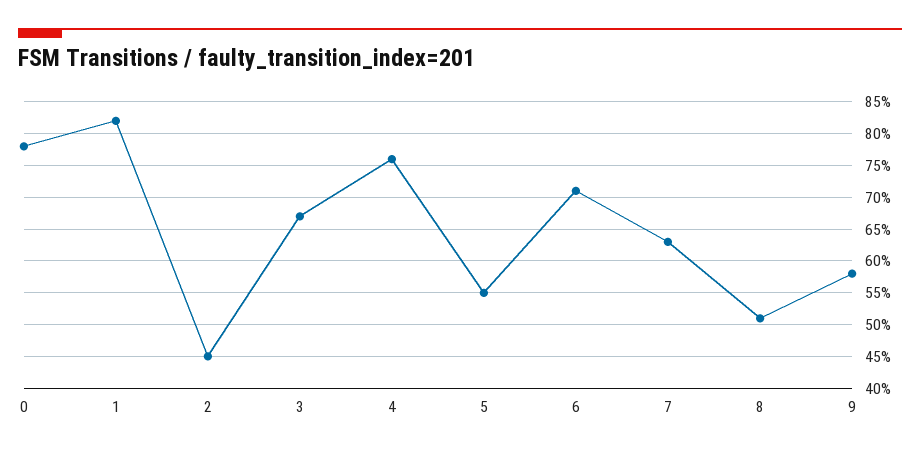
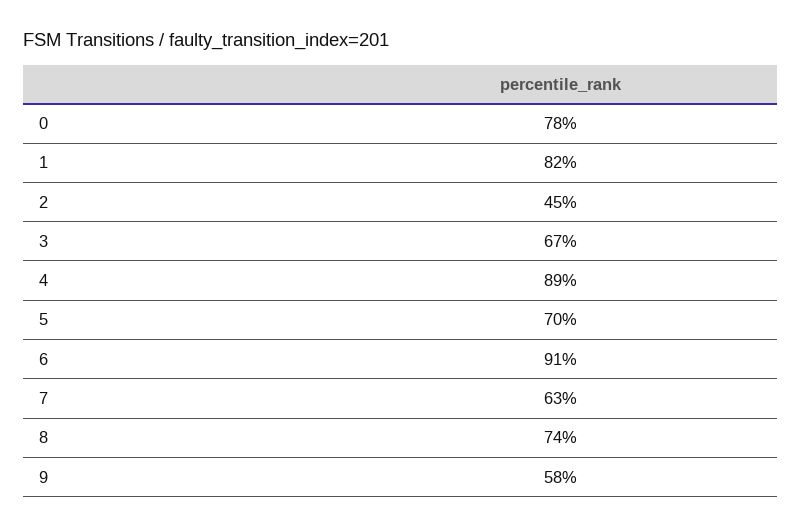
  {
    "0": 78,
    "1": 82,
    "2": 45,
    "3": 67,
-   "4": 76,
+   "4": 89,
-   "5": 55,
+   "5": 70,
-   "6": 71,
+   "6": 91,
    "7": 63,
-   "8": 51,
+   "8": 74,
    "9": 58
  }

